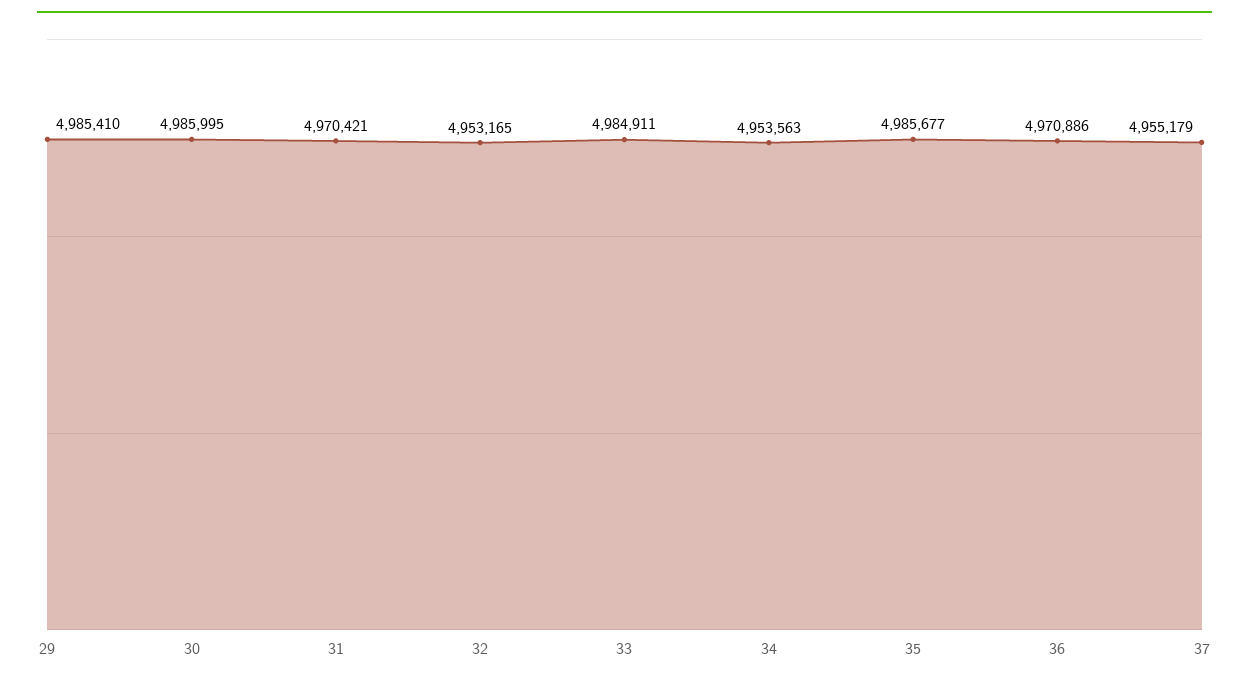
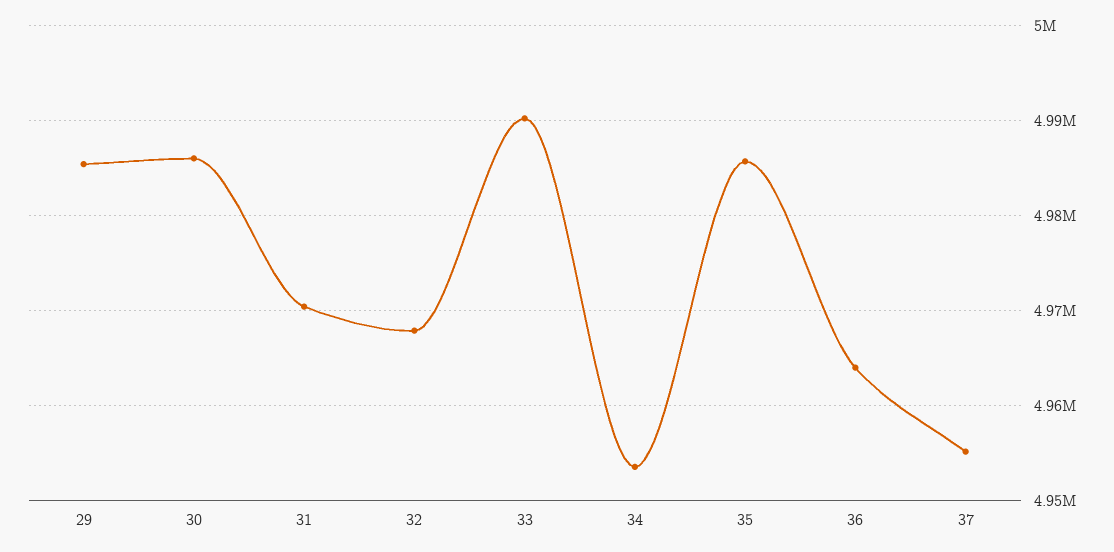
  {
    "29": 4985410,
    "30": 4985995,
    "31": 4970421,
-   "32": 4953165,
+   "32": 4968000,
-   "33": 4984911,
+   "33": 4990000,
    "34": 4953563,
    "35": 4985677,
-   "36": 4970886,
+   "36": 4964000,
    "37": 4955179
  }

